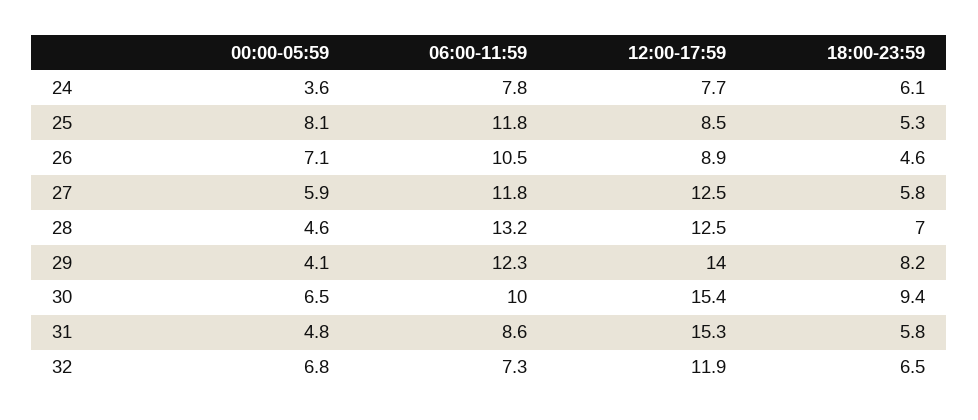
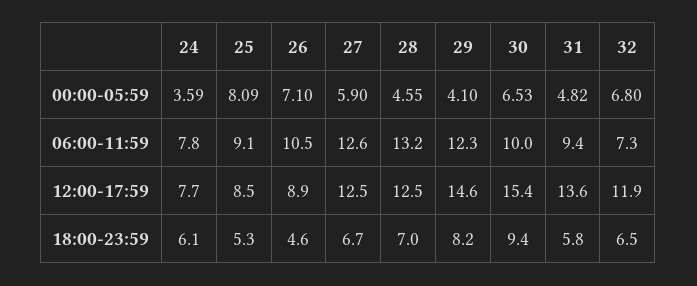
  {
    "00:00-05:59": {
      "24": 3.59,
      "25": 8.09,
      "26": 7.1,
      "27": 5.9,
      "28": 4.55,
      "29": 4.1,
      "30": 6.53,
      "31": 4.82,
      "32": 6.8
    },
    "06:00-11:59": {
      "24": 7.8,
-     "25": 11.8,
+     "25": 9.1,
      "26": 10.5,
-     "27": 11.8,
+     "27": 12.6,
      "28": 13.2,
      "29": 12.3,
      "30": 10,
-     "31": 8.6,
+     "31": 9.4,
      "32": 7.3
    },
    "12:00-17:59": {
      "24": 7.7,
      "25": 8.5,
      "26": 8.9,
      "27": 12.5,
      "28": 12.5,
-     "29": 14,
+     "29": 14.6,
      "30": 15.4,
-     "31": 15.3,
+     "31": 13.6,
      "32": 11.9
    },
    "18:00-23:59": {
      "24": 6.1,
      "25": 5.3,
      "26": 4.6,
-     "27": 5.8,
+     "27": 6.7,
      "28": 7,
      "29": 8.2,
      "30": 9.4,
      "31": 5.8,
      "32": 6.5
    }
  }

